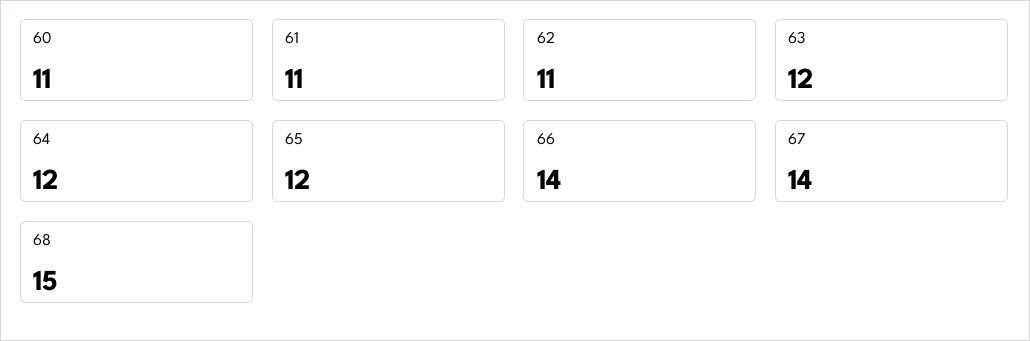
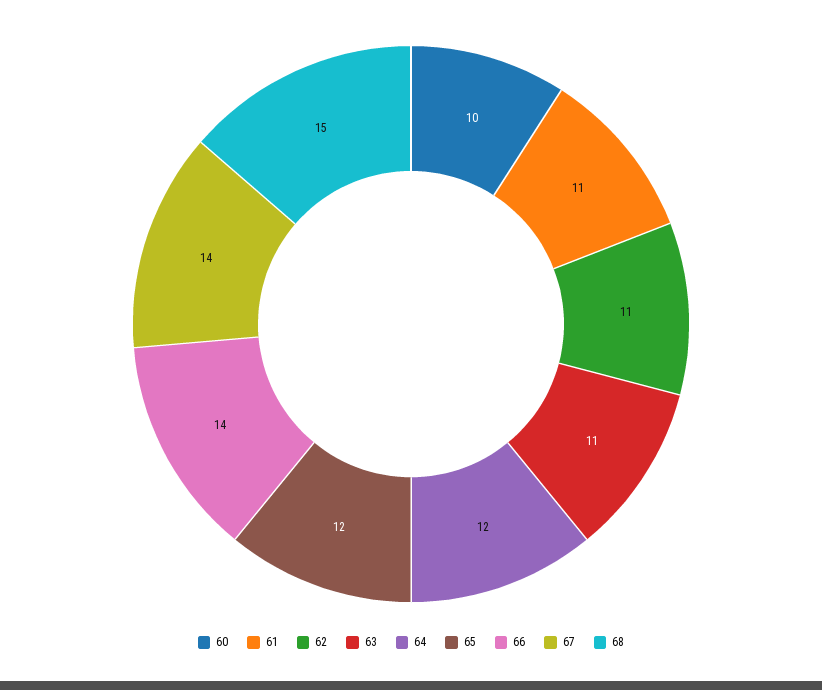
  {
-   "60": 11,
+   "60": 10,
    "61": 11,
    "62": 11,
-   "63": 12,
+   "63": 11,
    "64": 12,
    "65": 12,
    "66": 14,
    "67": 14,
    "68": 15
  }

